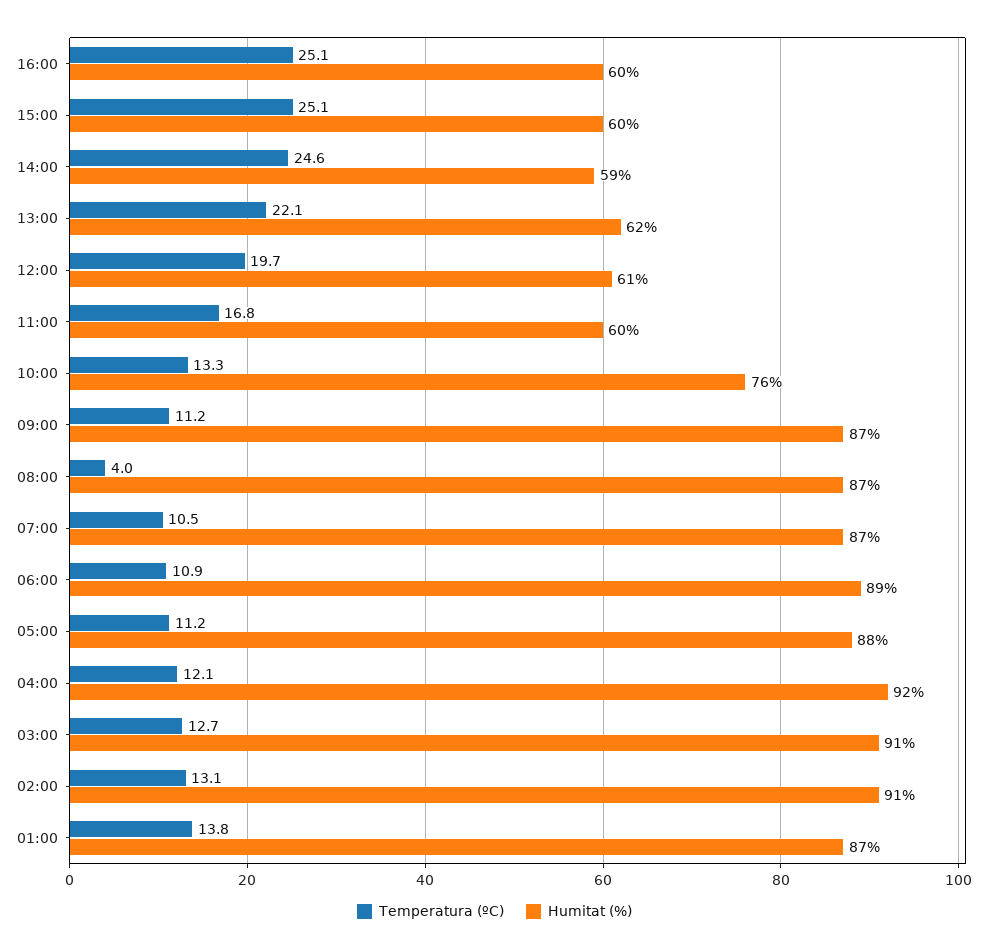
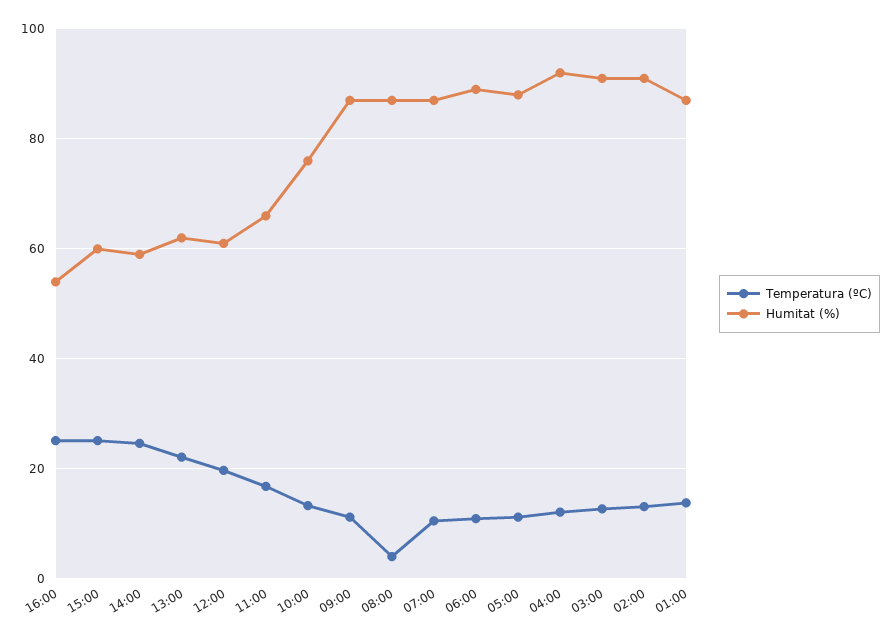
  {
    "Temperatura (ºC)": {
      "16:00": 25.1,
      "15:00": 25.1,
      "14:00": 24.6,
      "13:00": 22.1,
      "12:00": 19.7,
      "11:00": 16.8,
      "10:00": 13.3,
      "09:00": 11.2,
      "08:00": 4,
      "07:00": 10.5,
      "06:00": 10.9,
      "05:00": 11.2,
      "04:00": 12.1,
      "03:00": 12.7,
      "02:00": 13.1,
      "01:00": 13.8
    },
    "Humitat (%)": {
-     "16:00": 60,
+     "16:00": 54,
      "15:00": 60,
      "14:00": 59,
      "13:00": 62,
      "12:00": 61,
-     "11:00": 60,
+     "11:00": 66,
      "10:00": 76,
      "09:00": 87,
      "08:00": 87,
      "07:00": 87,
      "06:00": 89,
      "05:00": 88,
      "04:00": 92,
      "03:00": 91,
      "02:00": 91,
      "01:00": 87
    }
  }

